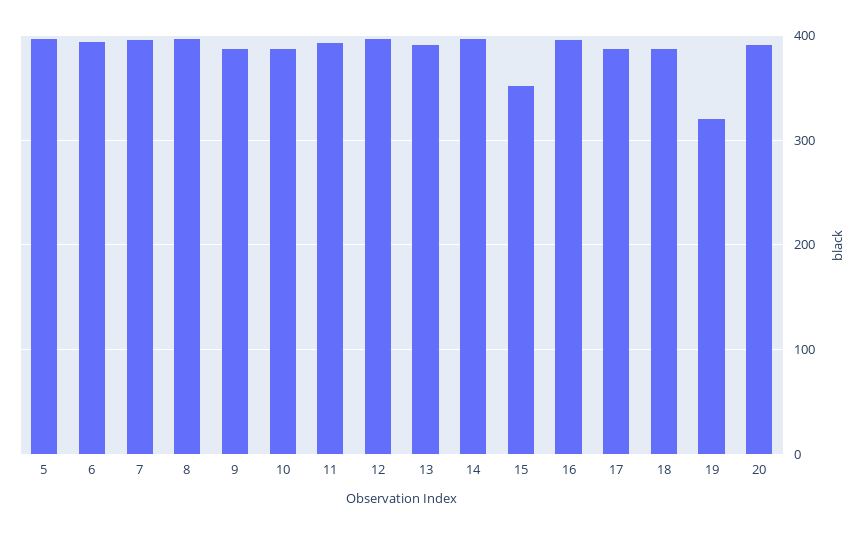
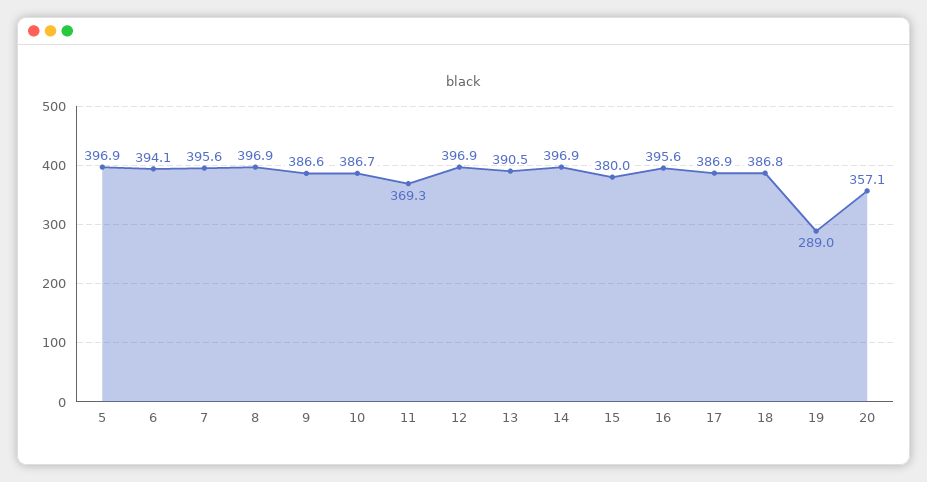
  {
    "5": 396.9,
    "6": 394.1,
    "7": 395.6,
    "8": 396.9,
    "9": 386.6,
    "10": 386.7,
-   "11": 390,
+   "11": 369.3,
    "12": 396.9,
    "13": 390.5,
    "14": 396.9,
-   "15": 350,
+   "15": 380,
    "16": 395.6,
    "17": 386.9,
    "18": 386.8,
-   "19": 320,
+   "19": 289,
-   "20": 390
+   "20": 357.1
  }

